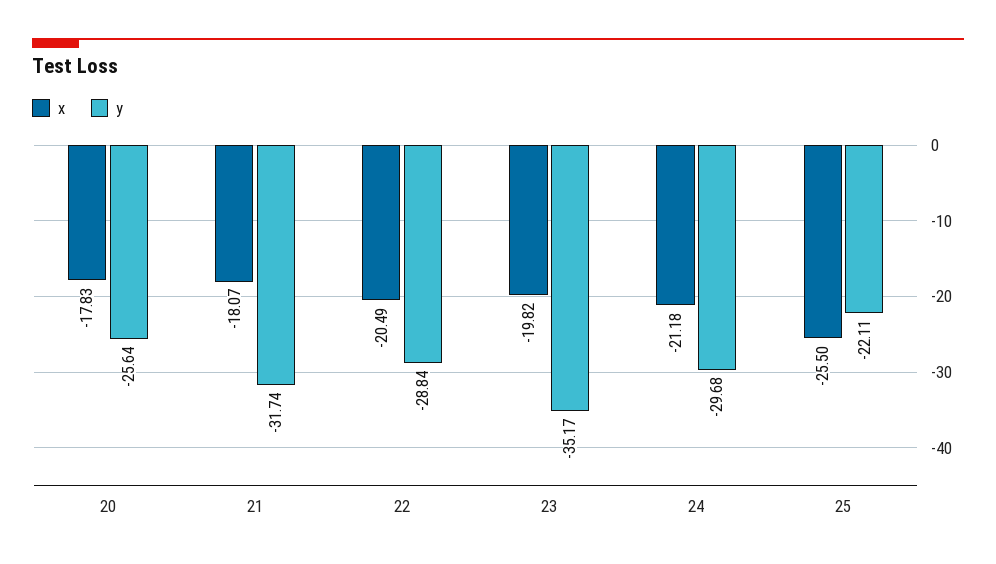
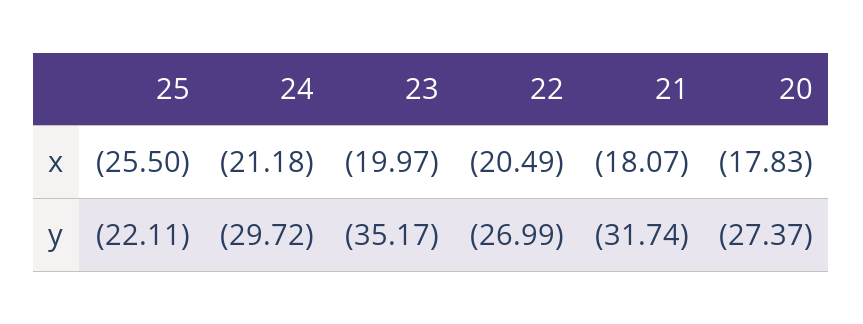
  {
    "x": {
      "20": -17.83,
      "21": -18.07,
      "22": -20.49,
-     "23": -19.82,
+     "23": -19.97,
      "24": -21.18,
      "25": -25.5
    },
    "y": {
-     "20": -25.64,
+     "20": -27.37,
      "21": -31.74,
-     "22": -28.84,
+     "22": -26.99,
      "23": -35.17,
-     "24": -29.68,
+     "24": -29.72,
      "25": -22.11
    }
  }

